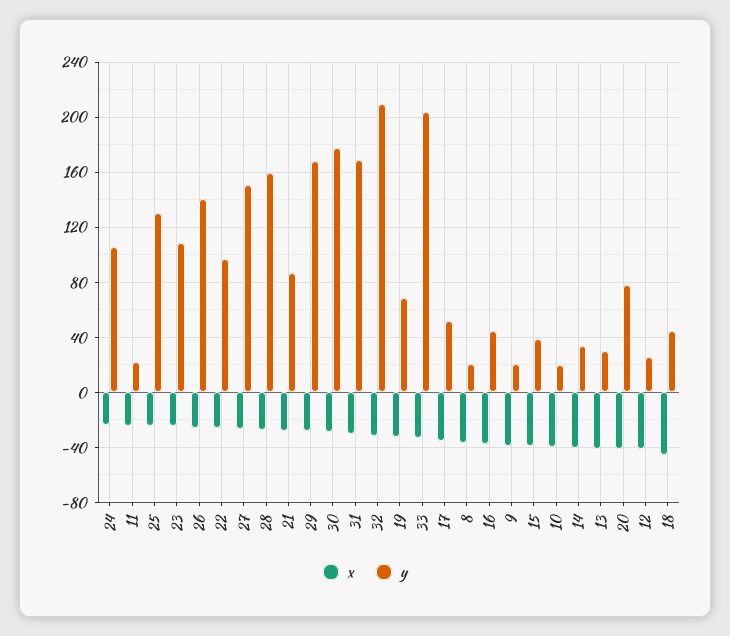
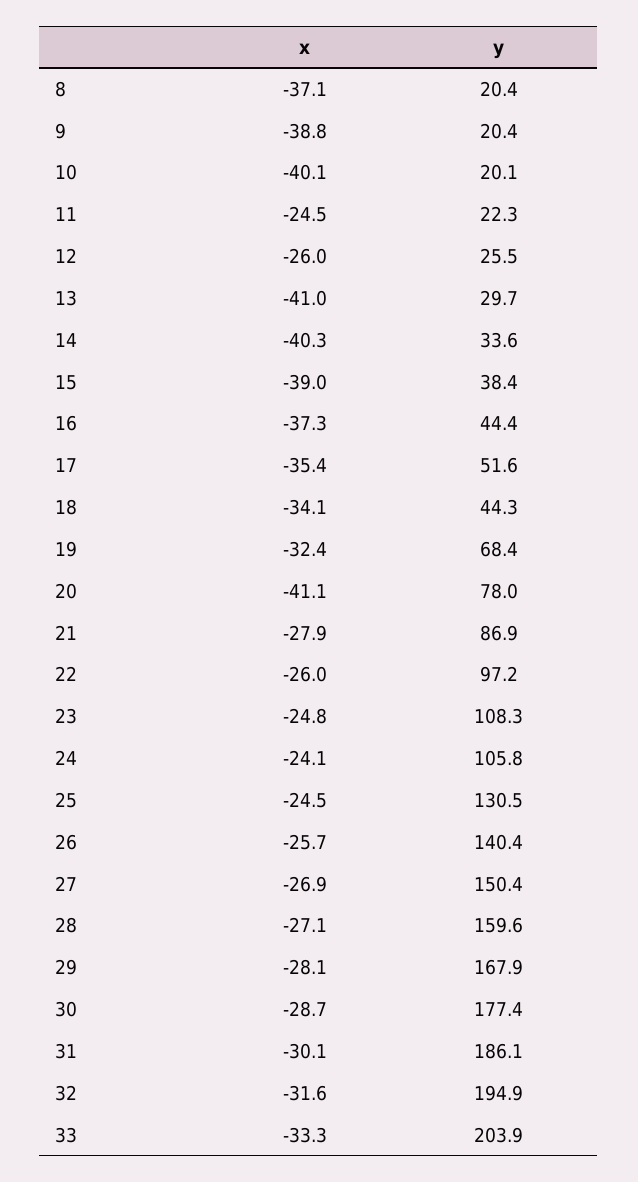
  {
    "x": {
      "24": -24.1,
      "11": -24.5,
      "25": -24.5,
      "23": -24.8,
      "26": -25.7,
      "22": -26,
      "27": -26.9,
      "28": -27.1,
      "21": -27.9,
      "29": -28.1,
      "30": -28.7,
      "31": -30.1,
      "32": -31.6,
      "19": -32.4,
      "33": -33.3,
      "17": -35.4,
      "8": -37.1,
      "16": -37.3,
      "9": -38.8,
      "15": -39,
      "10": -40.1,
      "14": -40.3,
      "13": -41,
      "20": -41.1,
-     "12": -40,
+     "12": -26,
-     "18": -45
+     "18": -34.1
    },
    "y": {
      "24": 105.8,
      "11": 22.3,
      "25": 130.5,
      "23": 108.3,
      "26": 140.4,
      "22": 97.2,
      "27": 150.4,
      "28": 159.6,
      "21": 86.9,
      "29": 167.9,
      "30": 177.4,
-     "31": 170,
+     "31": 186.1,
-     "32": 210,
+     "32": 194.9,
      "19": 68.4,
      "33": 203.9,
      "17": 51.6,
      "8": 20.4,
      "16": 44.4,
      "9": 20.4,
      "15": 38.4,
      "10": 20.1,
      "14": 33.6,
      "13": 29.7,
      "20": 78,
      "12": 25.5,
      "18": 44.3
    }
  }

